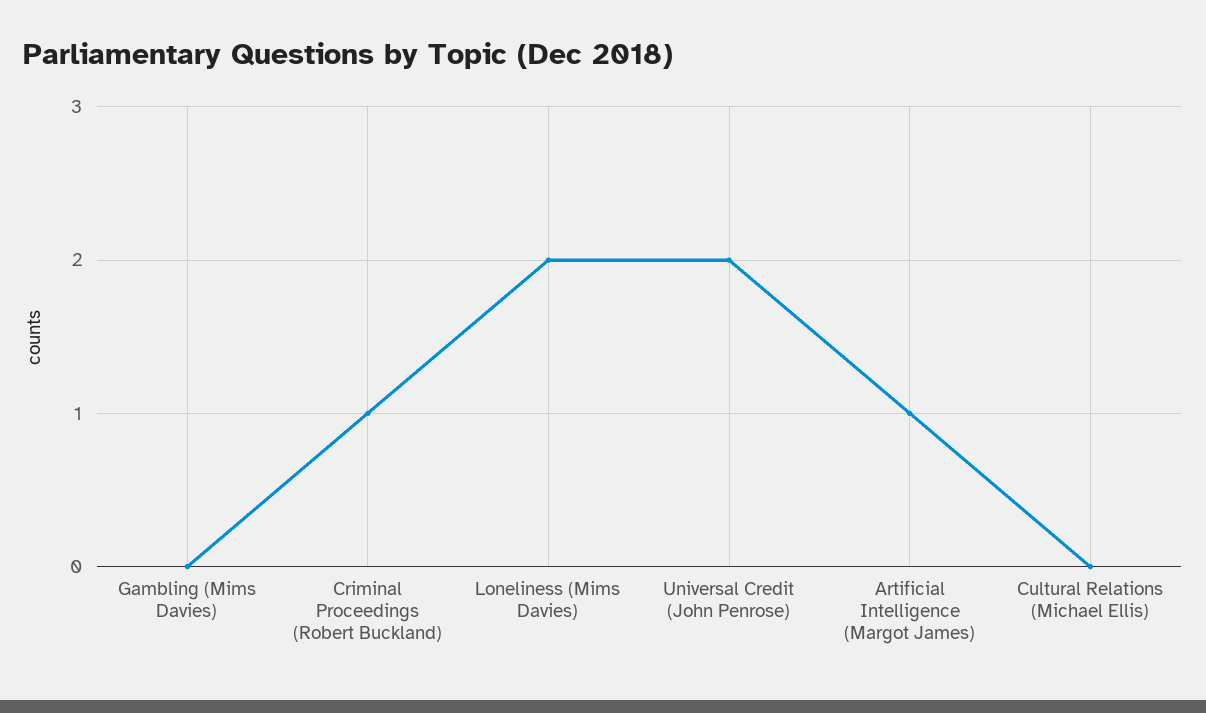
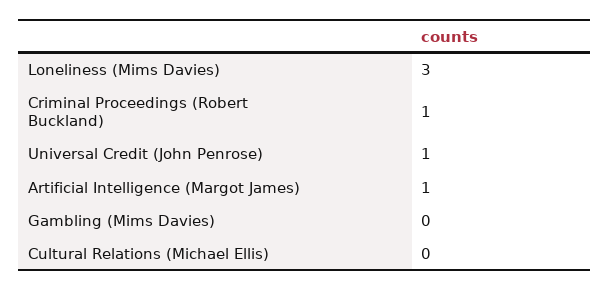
  {
    "Gambling (Mims Davies)": 0,
    "Criminal Proceedings (Robert Buckland)": 1,
-   "Loneliness (Mims Davies)": 2,
+   "Loneliness (Mims Davies)": 3,
-   "Universal Credit (John Penrose)": 2,
+   "Universal Credit (John Penrose)": 1,
    "Artificial Intelligence (Margot James)": 1,
    "Cultural Relations (Michael Ellis)": 0
  }

